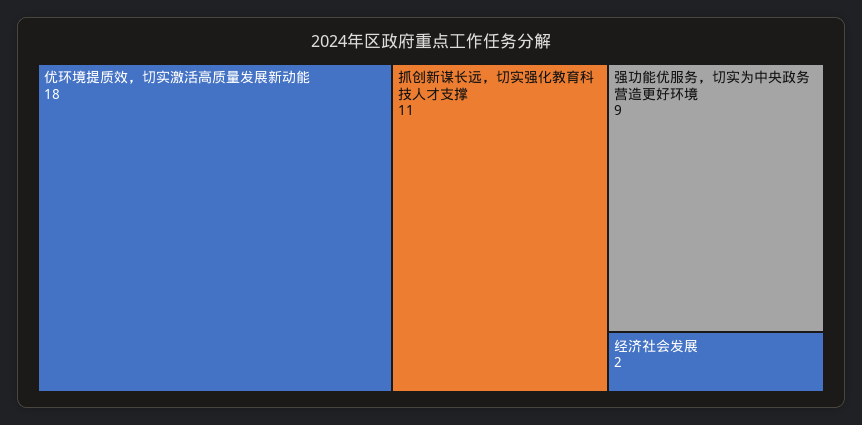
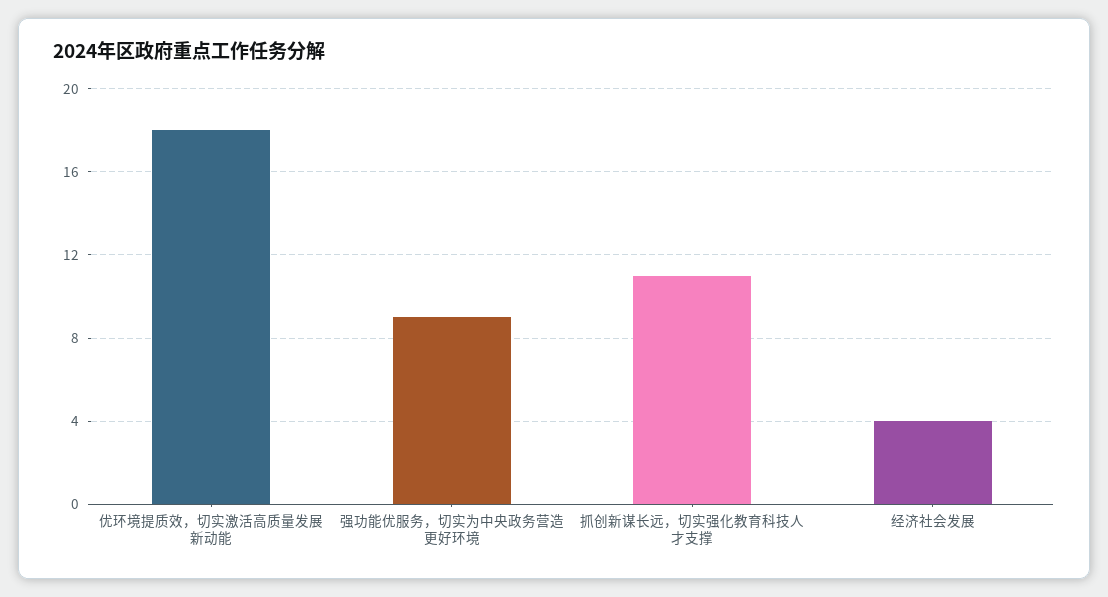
  {
    "优环境提质效，切实激活高质量发展新动能": 18,
    "抓创新谋长远，切实强化教育科技人才支撑": 11,
    "强功能优服务，切实为中央政务营造更好环境": 9,
-   "经济社会发展": 2
+   "经济社会发展": 4
  }

